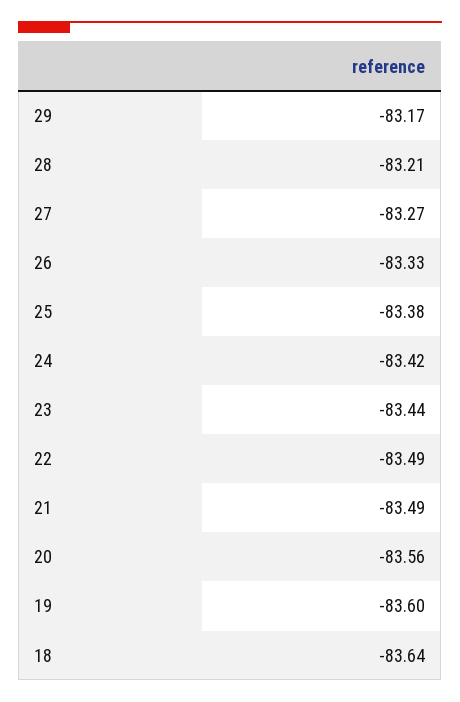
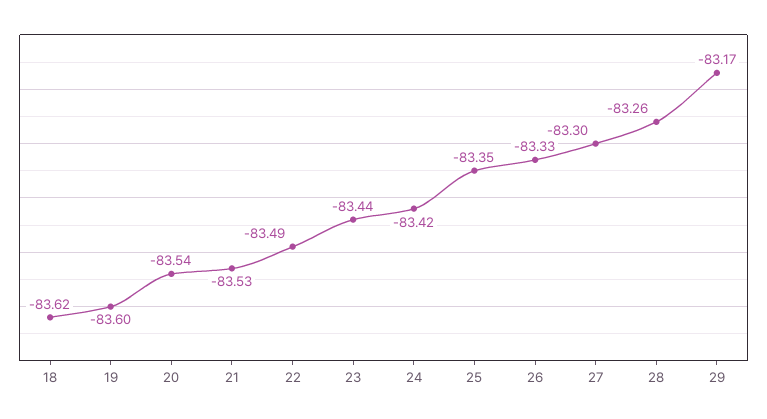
  {
    "29": -83.17,
-   "28": -83.21,
+   "28": -83.26,
-   "27": -83.27,
+   "27": -83.3,
    "26": -83.33,
-   "25": -83.38,
+   "25": -83.35,
    "24": -83.42,
    "23": -83.44,
    "22": -83.49,
-   "21": -83.49,
+   "21": -83.53,
-   "20": -83.56,
+   "20": -83.54,
    "19": -83.6,
-   "18": -83.64
+   "18": -83.62
  }

